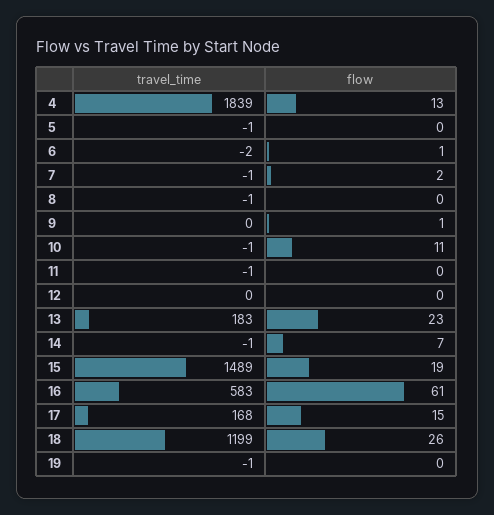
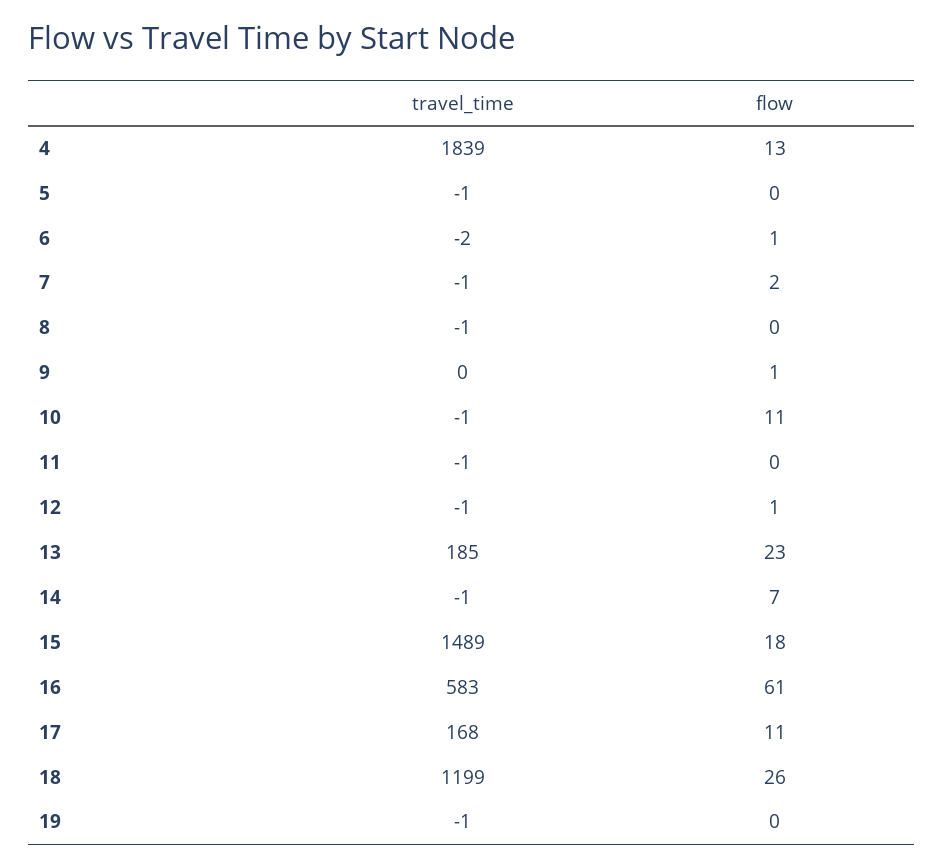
  {
    "travel_time": {
      "4": 1839,
      "5": -1,
      "6": -2,
      "7": -1,
      "8": -1,
      "9": 0,
      "10": -1,
      "11": -1,
-     "12": 0,
+     "12": -1,
-     "13": 183,
+     "13": 185,
      "14": -1,
      "15": 1489,
      "16": 583,
      "17": 168,
      "18": 1199,
      "19": -1
    },
    "flow": {
      "4": 13,
      "5": 0,
      "6": 1,
      "7": 2,
      "8": 0,
      "9": 1,
      "10": 11,
      "11": 0,
-     "12": 0,
+     "12": 1,
      "13": 23,
      "14": 7,
-     "15": 19,
+     "15": 18,
      "16": 61,
-     "17": 15,
+     "17": 11,
      "18": 26,
      "19": 0
    }
  }

